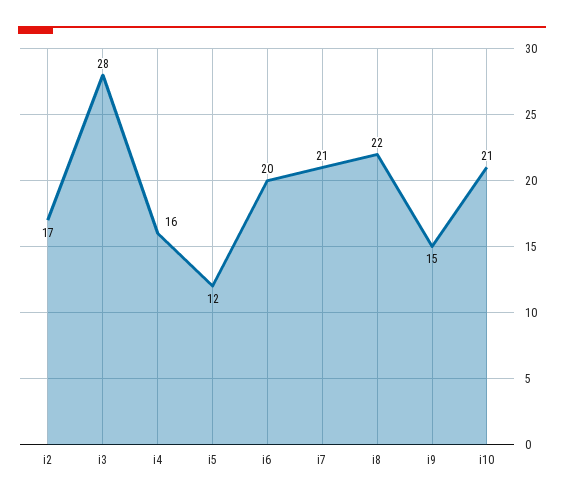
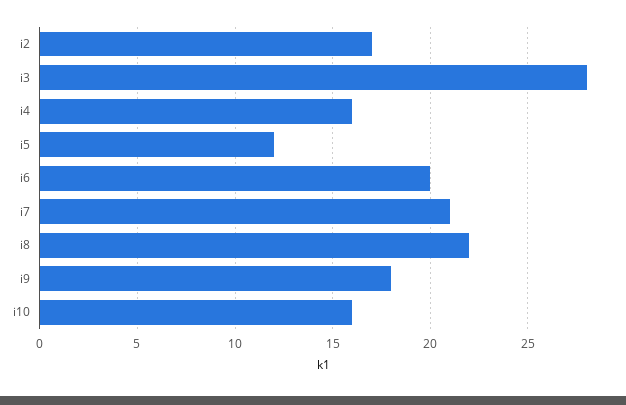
  {
    "i2": 17,
    "i3": 28,
    "i4": 16,
    "i5": 12,
    "i6": 20,
    "i7": 21,
    "i8": 22,
-   "i9": 15,
+   "i9": 18,
-   "i10": 21
+   "i10": 16
  }

